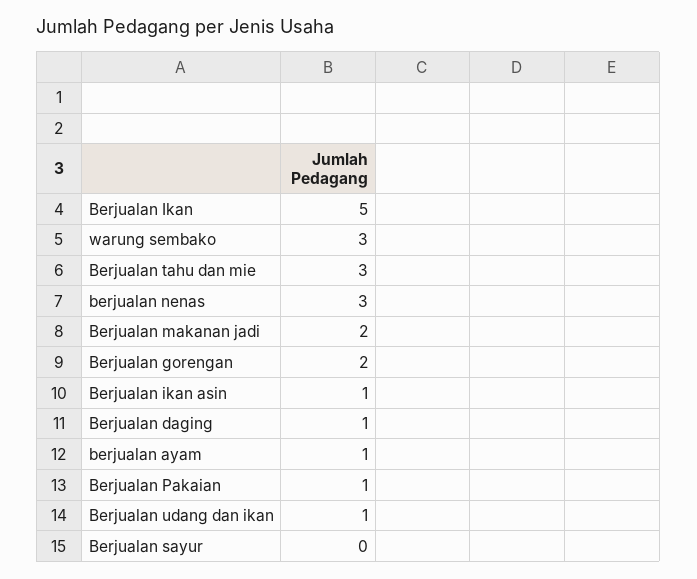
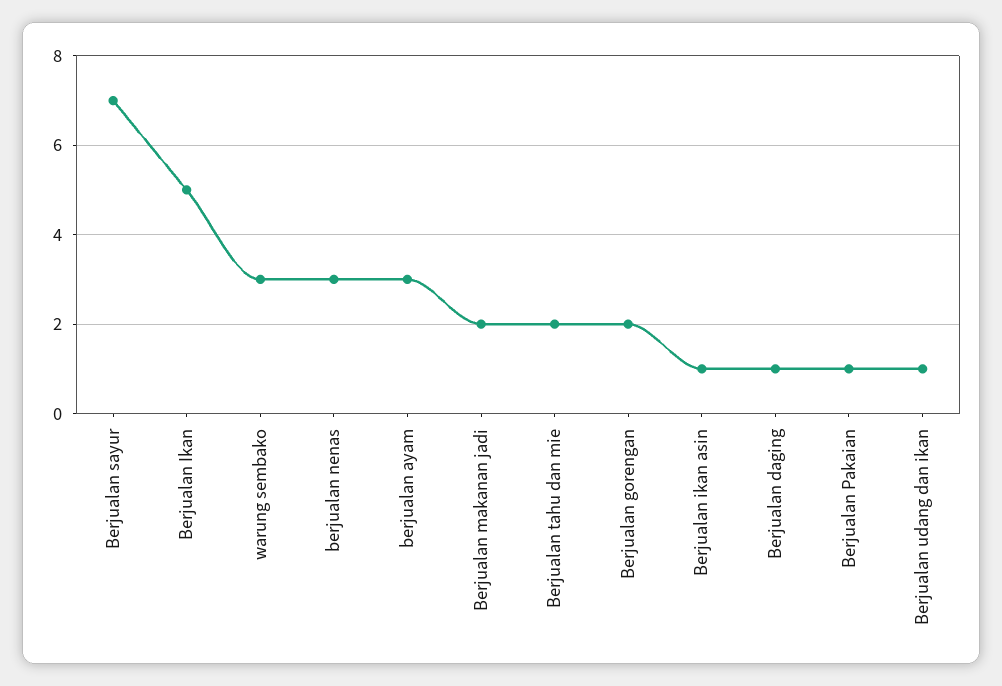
  {
    "Berjualan Ikan": 5,
    "warung sembako": 3,
-   "Berjualan tahu dan mie": 3,
+   "Berjualan tahu dan mie": 2,
    "berjualan nenas": 3,
    "Berjualan makanan jadi": 2,
    "Berjualan gorengan": 2,
    "Berjualan ikan asin": 1,
    "Berjualan daging": 1,
-   "berjualan ayam": 1,
+   "berjualan ayam": 3,
    "Berjualan Pakaian": 1,
    "Berjualan udang dan ikan": 1,
-   "Berjualan sayur": 0
+   "Berjualan sayur": 7
  }

